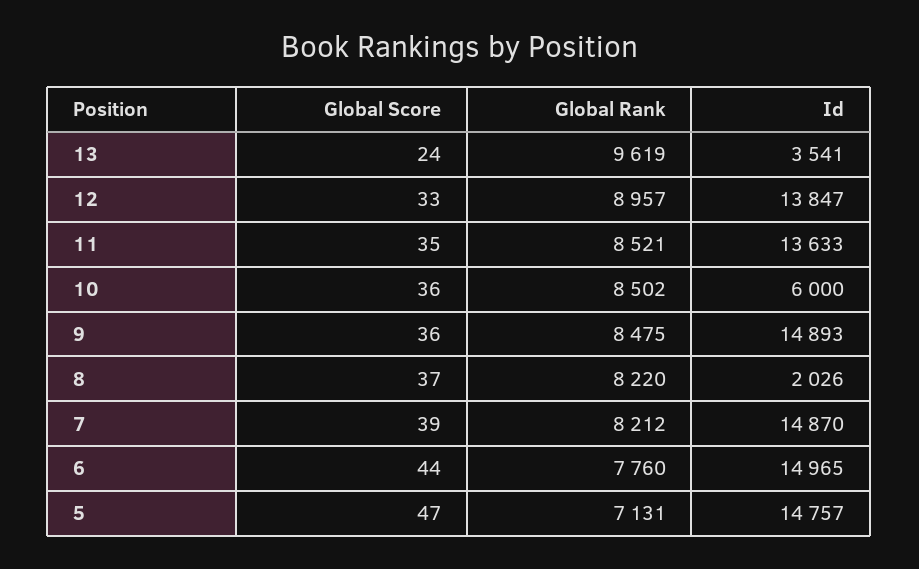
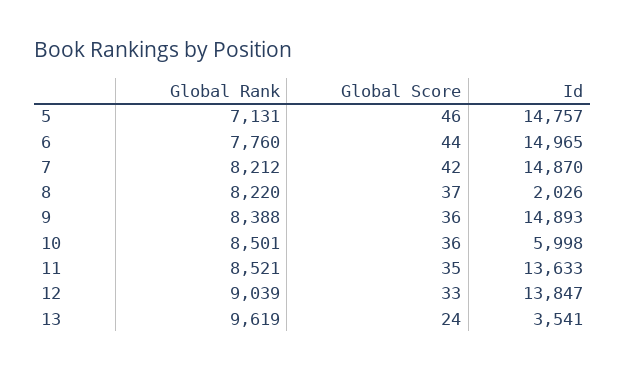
  {
    "Global Score": {
      "13": 24,
      "12": 33,
      "11": 35,
      "10": 36,
      "9": 36,
      "8": 37,
-     "7": 39,
+     "7": 42,
      "6": 44,
-     "5": 47
+     "5": 46
    },
    "Global Rank": {
      "13": 9619,
-     "12": 8957,
+     "12": 9039,
      "11": 8521,
-     "10": 8502,
+     "10": 8501,
-     "9": 8475,
+     "9": 8388,
      "8": 8220,
      "7": 8212,
      "6": 7760,
      "5": 7131
    },
    "Id": {
      "13": 3541,
      "12": 13847,
      "11": 13633,
-     "10": 6000,
+     "10": 5998,
      "9": 14893,
      "8": 2026,
      "7": 14870,
      "6": 14965,
      "5": 14757
    }
  }

